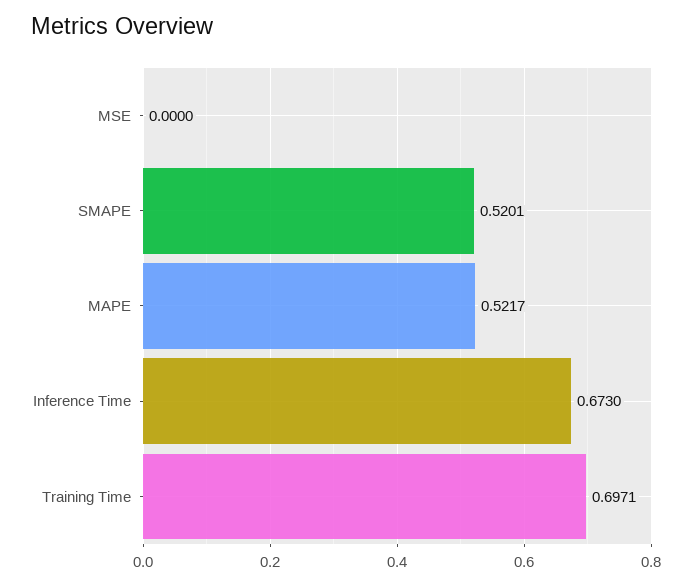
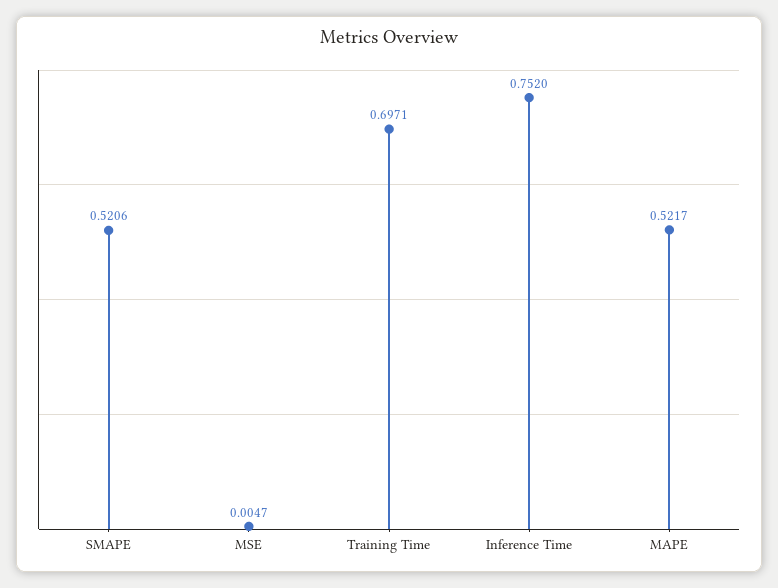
  {
-   "MSE": 0,
+   "MSE": 0.0047,
-   "SMAPE": 0.5201,
+   "SMAPE": 0.5206,
    "MAPE": 0.5217,
-   "Inference Time": 0.673,
+   "Inference Time": 0.752,
    "Training Time": 0.6971
  }

